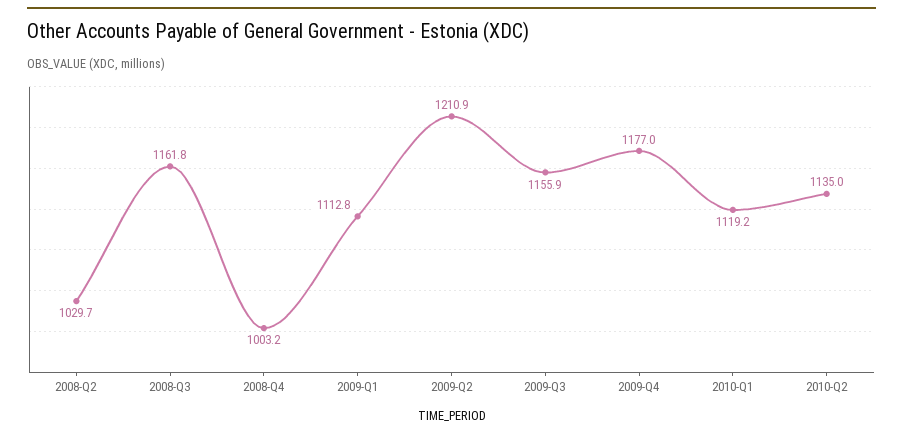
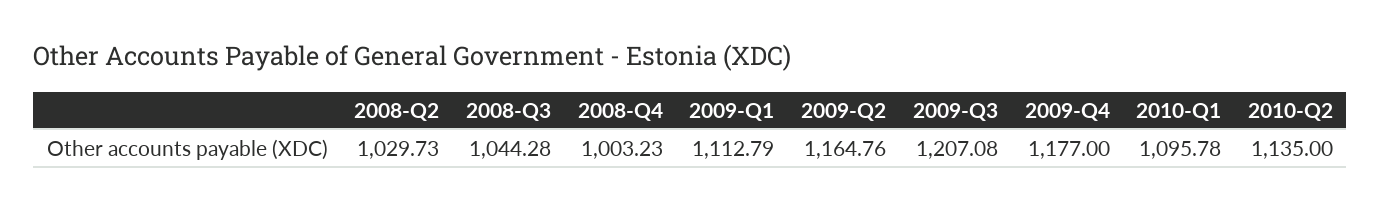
  {
    "2008-Q2": 1029.73,
-   "2008-Q3": 1161.8,
+   "2008-Q3": 1044.28,
    "2008-Q4": 1003.23,
    "2009-Q1": 1112.79,
-   "2009-Q2": 1210.9,
+   "2009-Q2": 1164.76,
-   "2009-Q3": 1155.9,
+   "2009-Q3": 1207.08,
    "2009-Q4": 1177,
-   "2010-Q1": 1119.2,
+   "2010-Q1": 1095.78,
    "2010-Q2": 1135
  }

